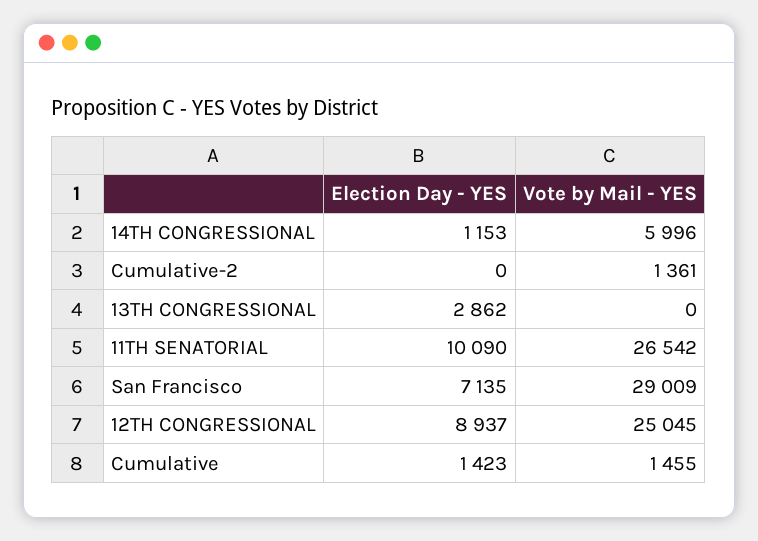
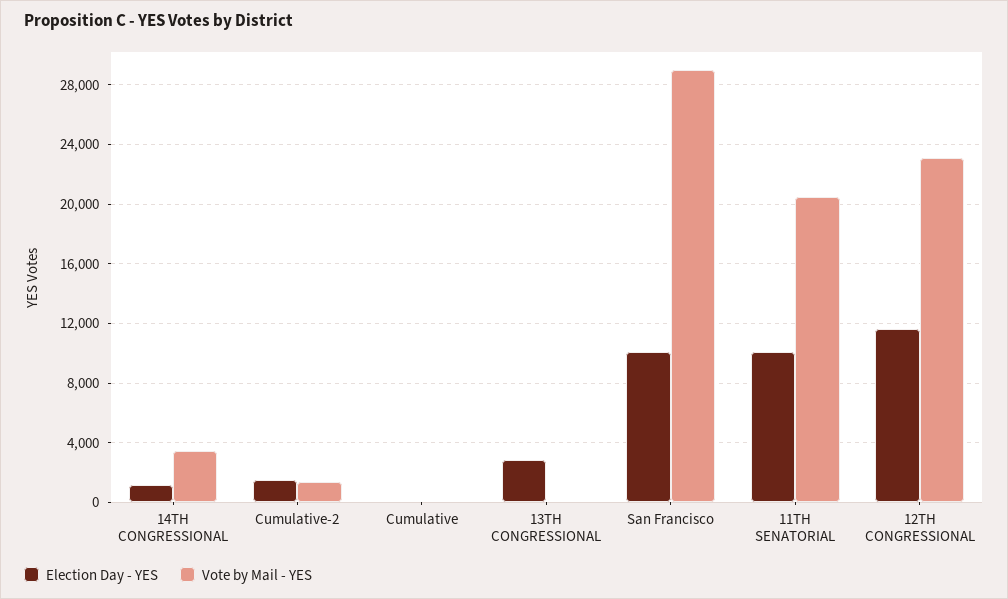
  {
    "Election Day - YES": {
      "14TH CONGRESSIONAL": 1153,
-     "Cumulative-2": 0,
+     "Cumulative-2": 1500,
      "13TH CONGRESSIONAL": 2862,
      "11TH SENATORIAL": 10090,
-     "San Francisco": 7135,
+     "San Francisco": 10000,
-     "12TH CONGRESSIONAL": 8937,
+     "12TH CONGRESSIONAL": 11500,
-     "Cumulative": 1423
+     "Cumulative": 0
    },
    "Vote by Mail - YES": {
-     "14TH CONGRESSIONAL": 5996,
+     "14TH CONGRESSIONAL": 3500,
      "Cumulative-2": 1361,
      "13TH CONGRESSIONAL": 0,
-     "11TH SENATORIAL": 26542,
+     "11TH SENATORIAL": 20500,
      "San Francisco": 29009,
-     "12TH CONGRESSIONAL": 25045,
+     "12TH CONGRESSIONAL": 23000,
-     "Cumulative": 1455
+     "Cumulative": 0
    }
  }

